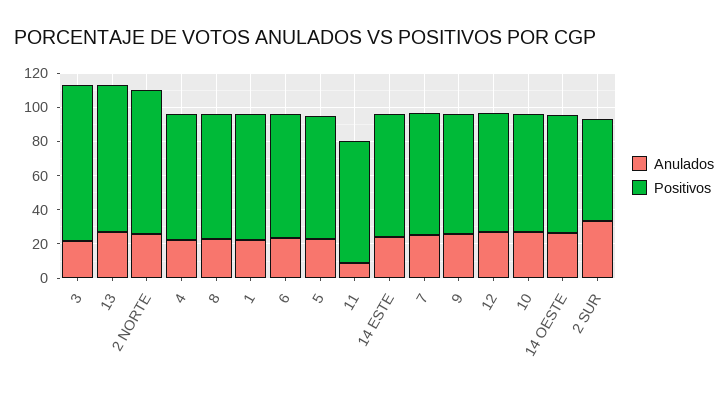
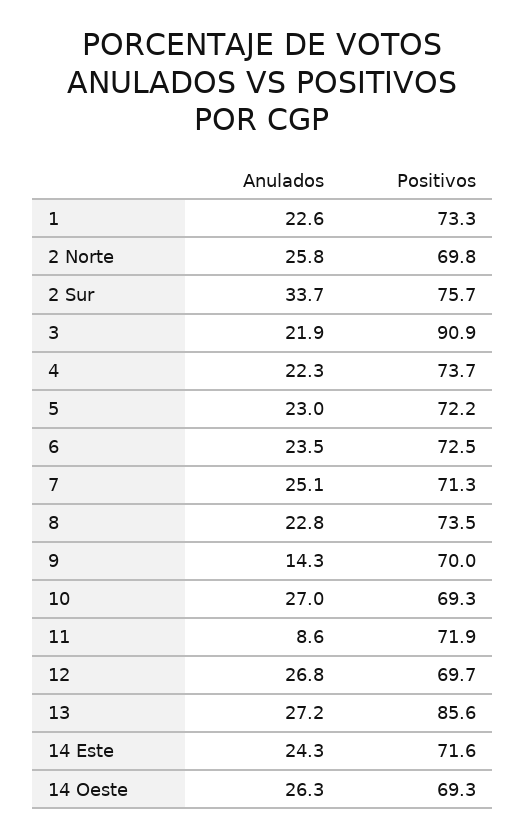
  {
    "Anulados": {
      "3": 21.9,
      "13": 27.2,
      "2 NORTE": 25.8,
      "4": 22.3,
      "8": 22.8,
      "1": 22.6,
      "6": 23.5,
      "5": 23,
      "11": 8.6,
      "14 ESTE": 24.3,
      "7": 25.1,
-     "9": 25,
+     "9": 14.3,
      "12": 26.8,
      "10": 27,
      "14 OESTE": 26.3,
      "2 SUR": 33.7
    },
    "Positivos": {
      "3": 90.9,
      "13": 85.6,
-     "2 NORTE": 85,
+     "2 NORTE": 69.8,
      "4": 73.7,
      "8": 73.5,
      "1": 73.3,
      "6": 72.5,
      "5": 72.2,
      "11": 71.9,
      "14 ESTE": 71.6,
      "7": 71.3,
      "9": 70,
      "12": 69.7,
      "10": 69.3,
      "14 OESTE": 69.3,
-     "2 SUR": 60
+     "2 SUR": 75.7
    }
  }

